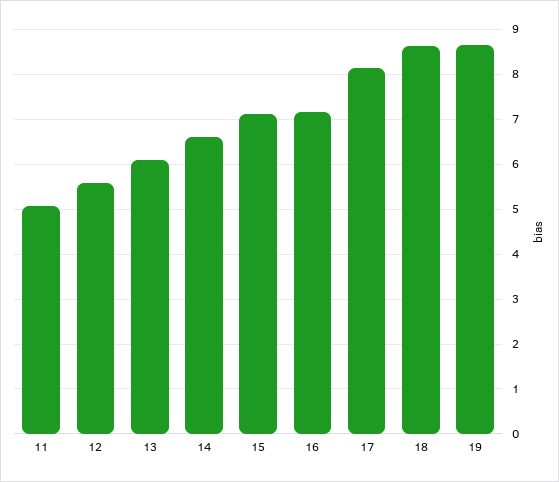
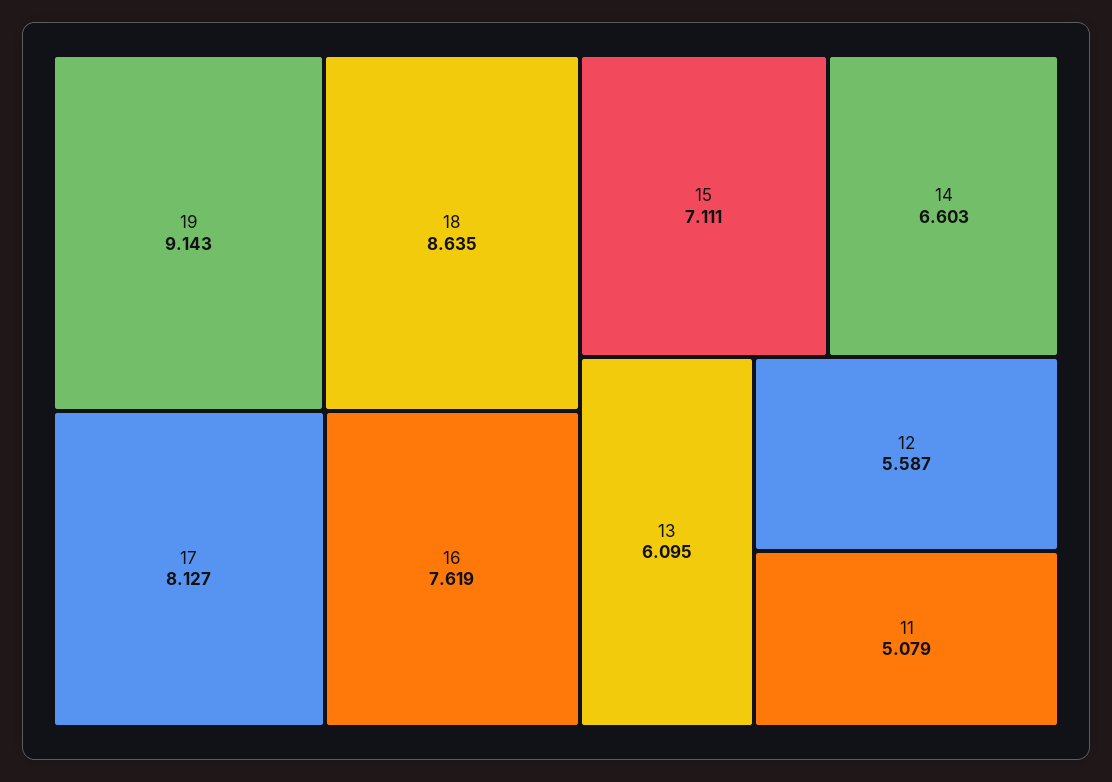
  {
    "11": 5.079,
    "12": 5.587,
    "13": 6.095,
    "14": 6.603,
    "15": 7.111,
-   "16": 7.2,
+   "16": 7.619,
    "17": 8.127,
    "18": 8.635,
-   "19": 8.6
+   "19": 9.143
  }

